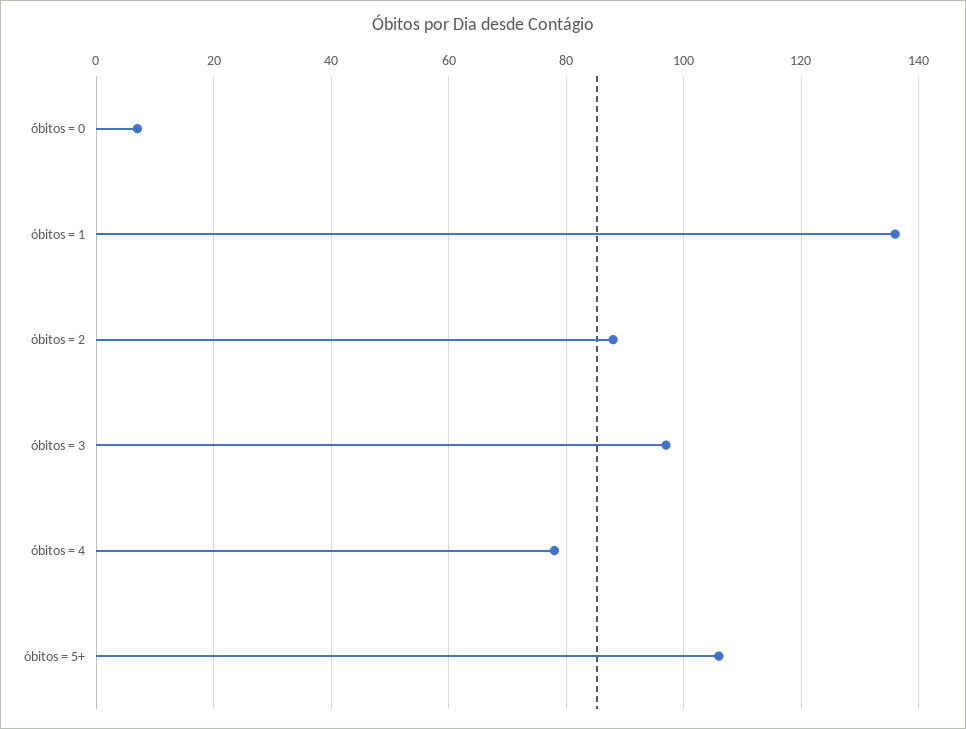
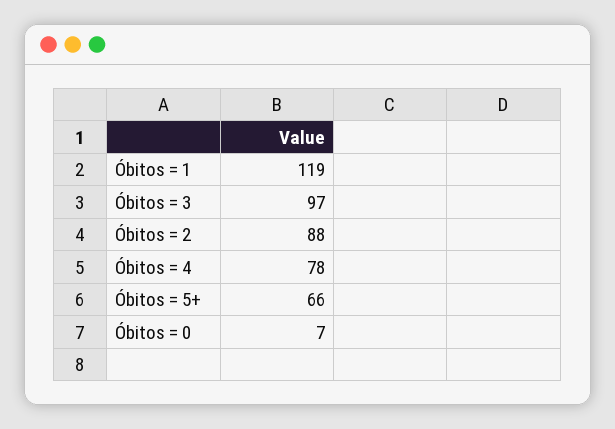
  {
    "óbitos = 0": 7,
-   "óbitos = 1": 135,
+   "óbitos = 1": 119,
    "óbitos = 2": 88,
    "óbitos = 3": 97,
    "óbitos = 4": 78,
-   "óbitos = 5+": 105
+   "óbitos = 5+": 66
  }

